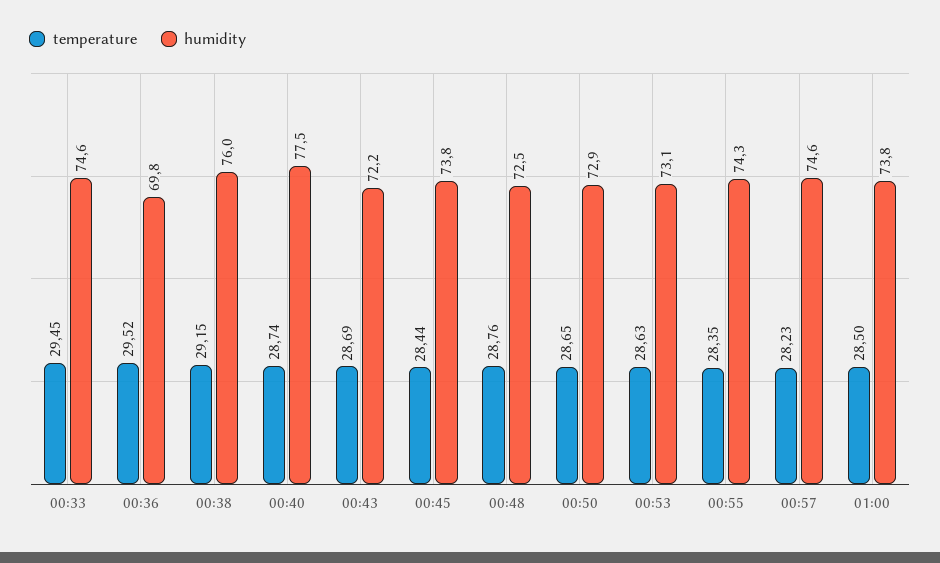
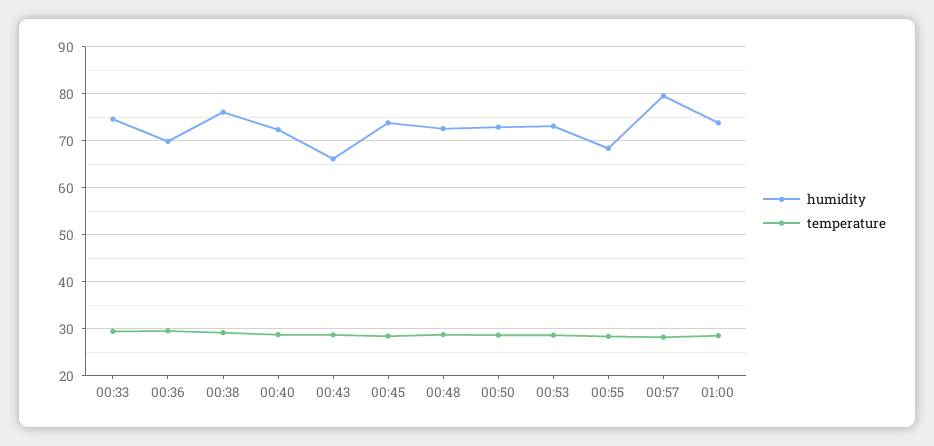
  {
    "temperature": {
      "00:33": 29.45,
      "00:36": 29.52,
      "00:38": 29.15,
      "00:40": 28.74,
      "00:43": 28.69,
      "00:45": 28.44,
      "00:48": 28.76,
      "00:50": 28.65,
      "00:53": 28.63,
      "00:55": 28.35,
      "00:57": 28.23,
      "01:00": 28.5
    },
    "humidity": {
      "00:33": 74.6,
      "00:36": 69.8,
      "00:38": 76,
-     "00:40": 77.5,
+     "00:40": 72,
-     "00:43": 72.2,
+     "00:43": 66,
      "00:45": 73.8,
      "00:48": 72.5,
      "00:50": 72.9,
      "00:53": 73.1,
-     "00:55": 74.3,
+     "00:55": 68,
-     "00:57": 74.6,
+     "00:57": 80,
      "01:00": 73.8
    }
  }

